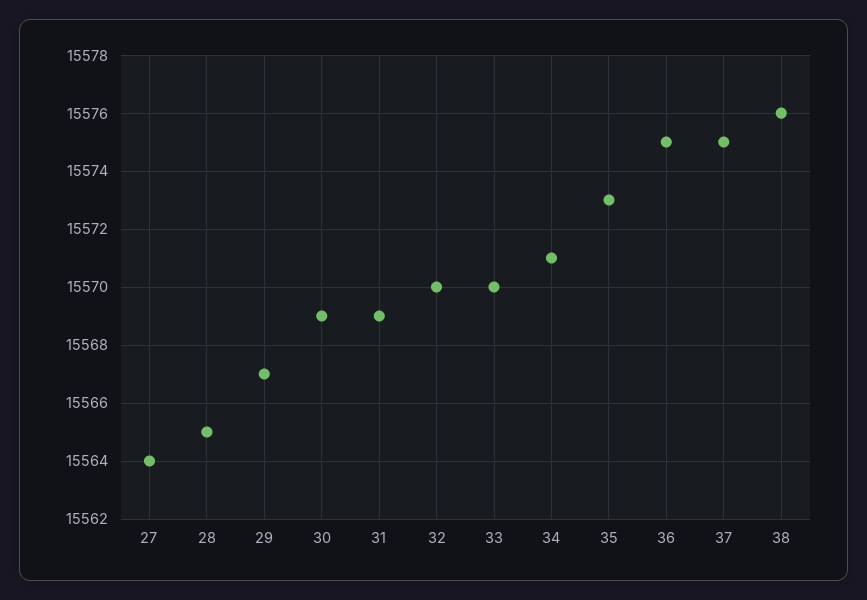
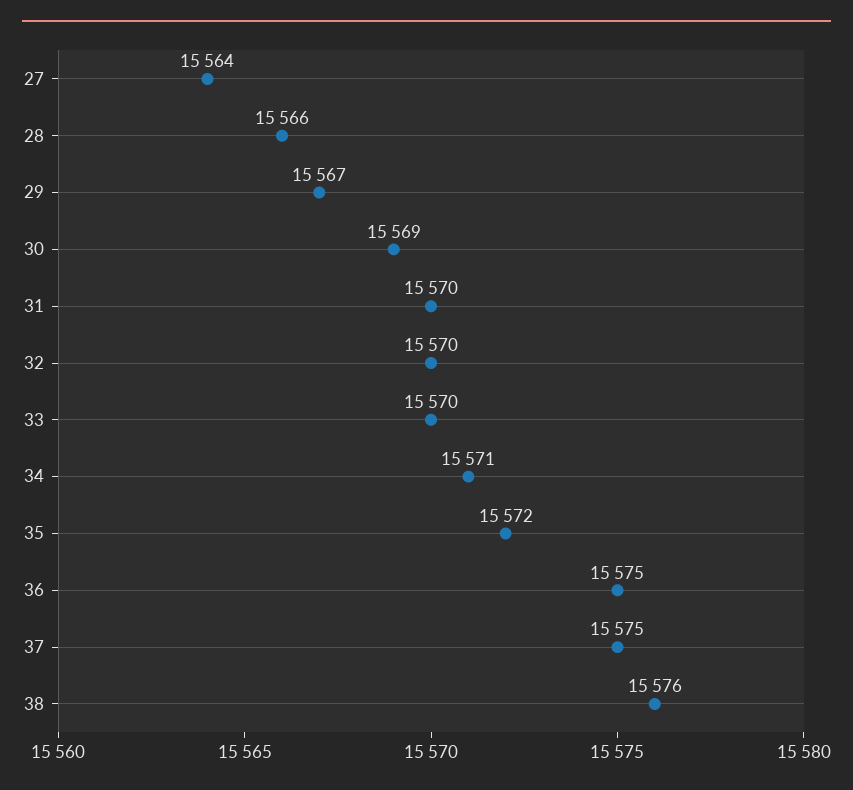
  {
    "27": 15564,
-   "28": 15565,
+   "28": 15566,
    "29": 15567,
    "30": 15569,
-   "31": 15569,
+   "31": 15570,
    "32": 15570,
    "33": 15570,
    "34": 15571,
-   "35": 15573,
+   "35": 15572,
    "36": 15575,
    "37": 15575,
    "38": 15576
  }

